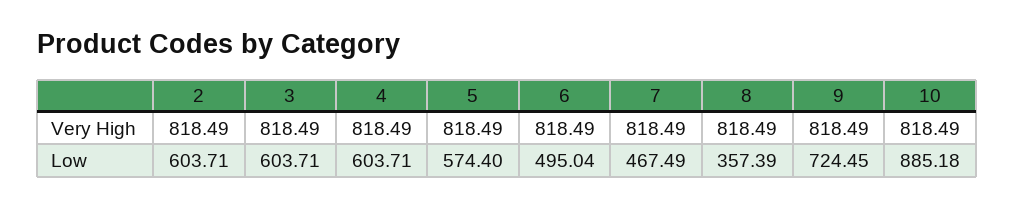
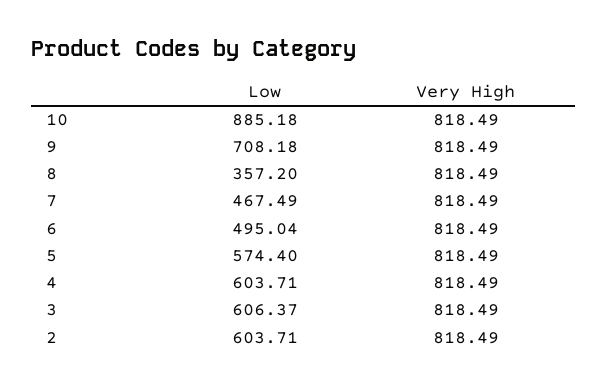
  {
    "2": {
      "Very High": 818.49,
      "Low": 603.71
    },
    "3": {
      "Very High": 818.49,
-     "Low": 603.71
+     "Low": 606.37
    },
    "4": {
      "Very High": 818.49,
      "Low": 603.71
    },
    "5": {
      "Very High": 818.49,
      "Low": 574.4
    },
    "6": {
      "Very High": 818.49,
      "Low": 495.04
    },
    "7": {
      "Very High": 818.49,
      "Low": 467.49
    },
    "8": {
      "Very High": 818.49,
-     "Low": 357.39
+     "Low": 357.2
    },
    "9": {
      "Very High": 818.49,
-     "Low": 724.45
+     "Low": 708.18
    },
    "10": {
      "Very High": 818.49,
      "Low": 885.18
    }
  }

